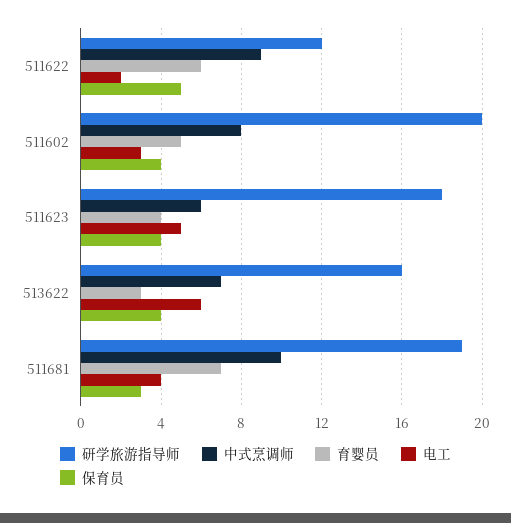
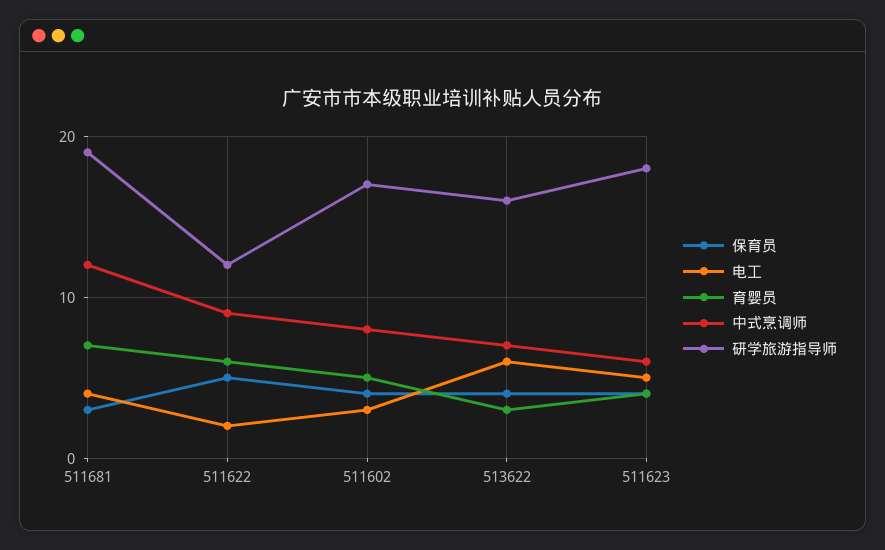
  {
    "研学旅游指导师": {
      "511622": 12,
-     "511602": 20,
+     "511602": 17,
      "511623": 18,
      "513622": 16,
      "511681": 19
    },
    "中式烹调师": {
      "511622": 9,
      "511602": 8,
      "511623": 6,
      "513622": 7,
-     "511681": 10
+     "511681": 12
    },
    "育婴员": {
      "511622": 6,
      "511602": 5,
      "511623": 4,
      "513622": 3,
      "511681": 7
    },
    "电工": {
      "511622": 2,
      "511602": 3,
      "511623": 5,
      "513622": 6,
      "511681": 4
    },
    "保育员": {
      "511622": 5,
      "511602": 4,
      "511623": 4,
      "513622": 4,
      "511681": 3
    }
  }

